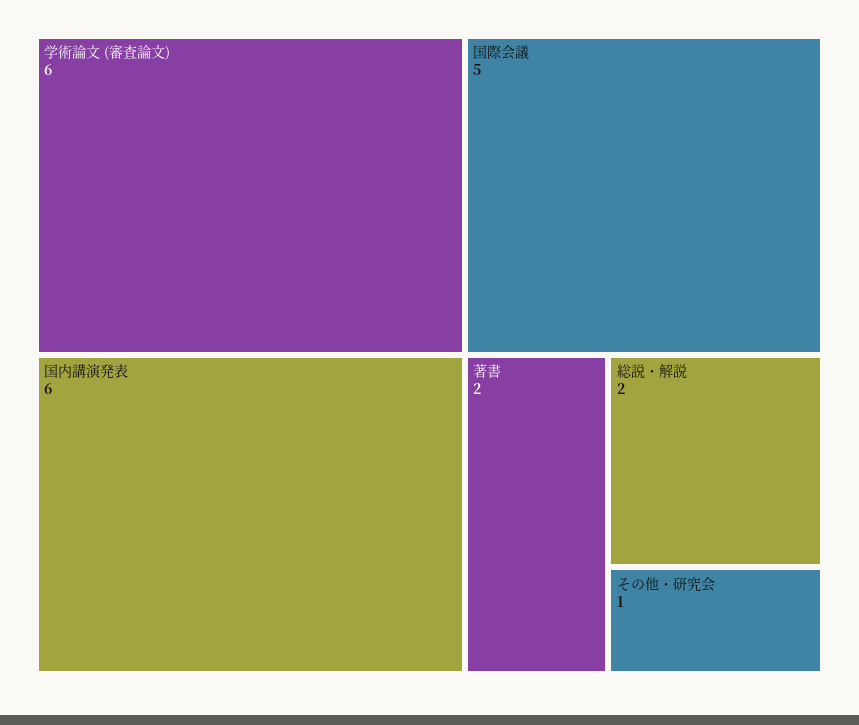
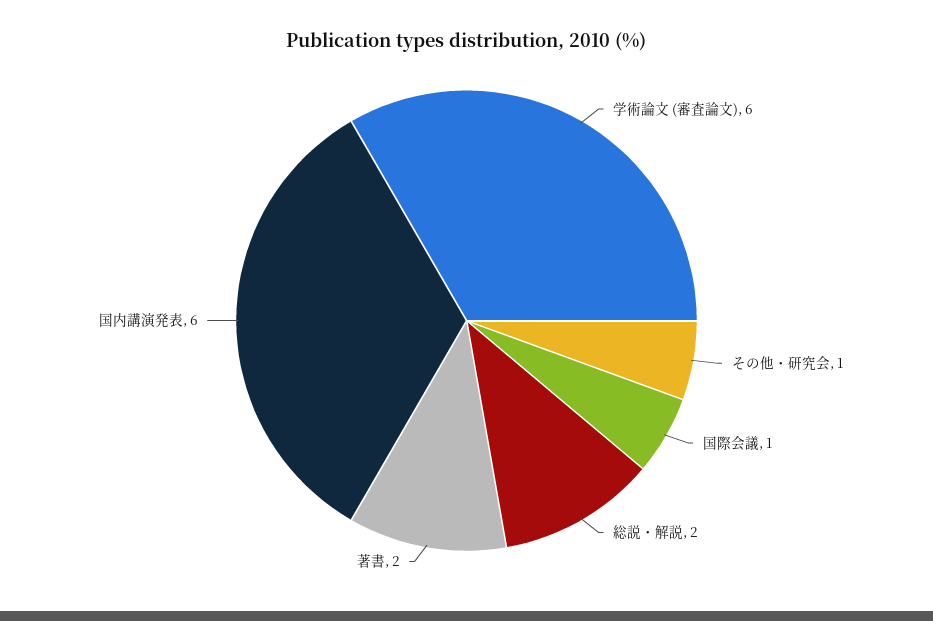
  {
    "学術論文 (審査論文)": 6,
    "国内講演発表": 6,
-   "国際会議": 5,
+   "国際会議": 1,
    "著書": 2,
    "総説・解説": 2,
    "その他・研究会": 1
  }

